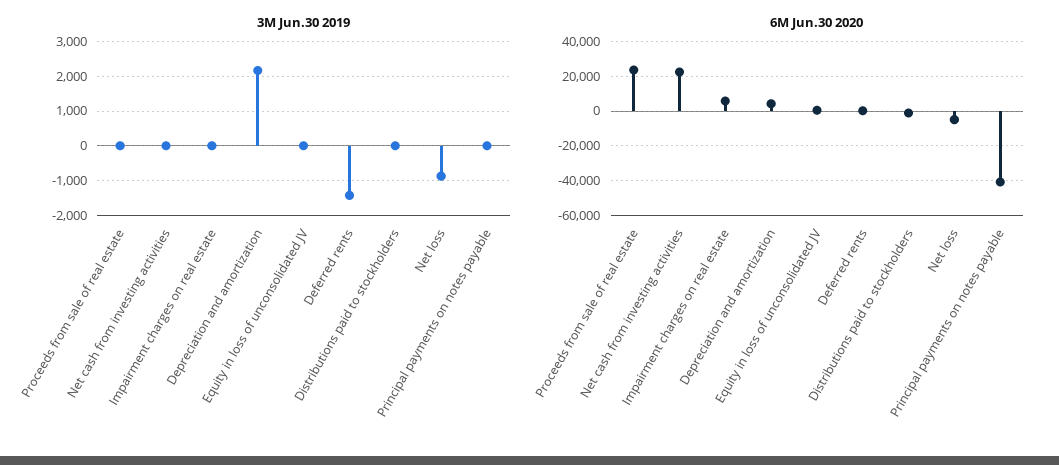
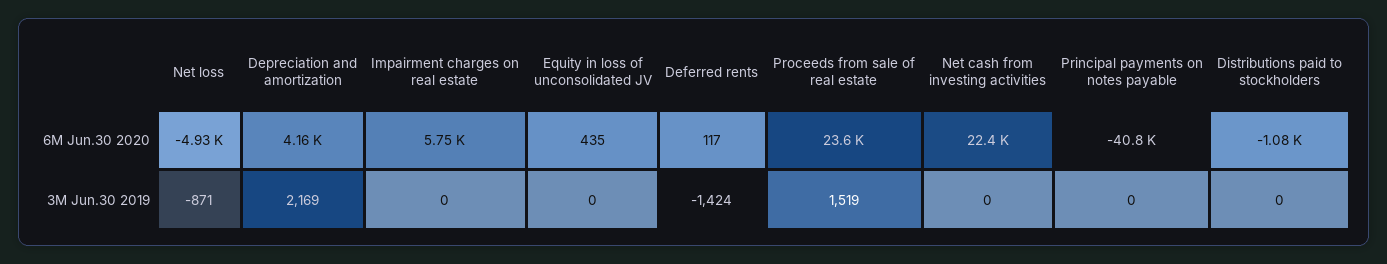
  {
    "3M Jun.30 2019": {
-     "Proceeds from sale of real estate": 0,
+     "Proceeds from sale of real estate": 1519,
      "Net cash from investing activities": 0,
      "Impairment charges on real estate": 0,
      "Depreciation and amortization": 2169,
      "Equity in loss of unconsolidated JV": 0,
      "Deferred rents": -1424,
      "Distributions paid to stockholders": 0,
      "Net loss": -871,
      "Principal payments on notes payable": 0
    },
    "6M Jun.30 2020": {
      "Proceeds from sale of real estate": 23600,
      "Net cash from investing activities": 22400,
      "Impairment charges on real estate": 5750,
      "Depreciation and amortization": 4160,
      "Equity in loss of unconsolidated JV": 435,
      "Deferred rents": 117,
      "Distributions paid to stockholders": -1080,
      "Net loss": -4930,
      "Principal payments on notes payable": -40800
    }
  }

